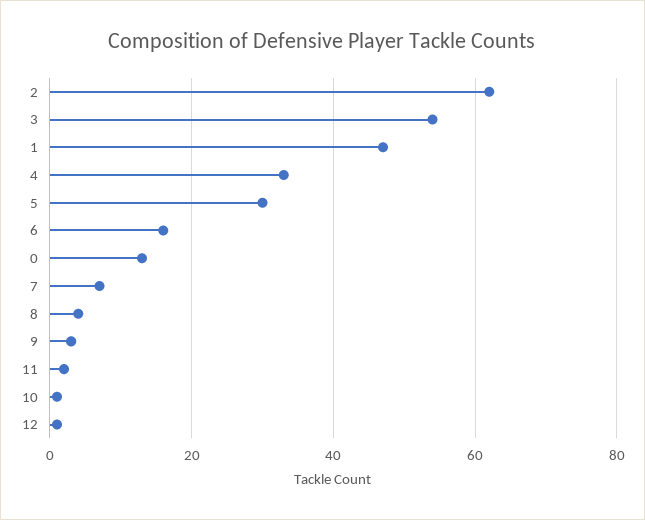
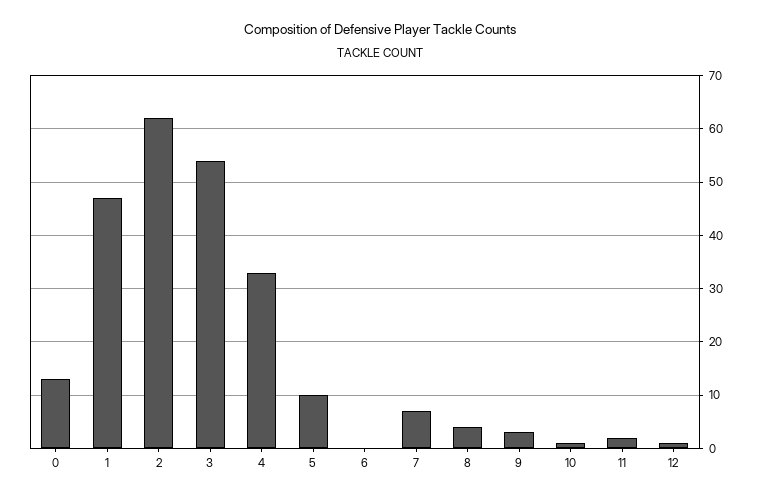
  {
    "2": 60,
    "3": 55,
    "1": 45,
    "4": 35,
-   "5": 30,
+   "5": 10,
-   "6": 15,
+   "6": 0,
    "0": 15,
    "7": 5,
    "8": 5,
    "9": 5,
    "11": 0,
    "10": 0,
    "12": 0
  }

